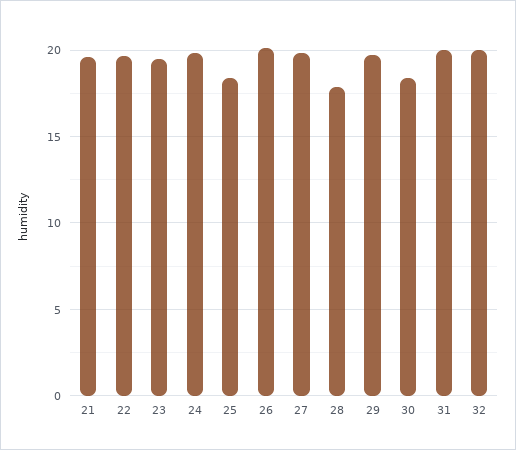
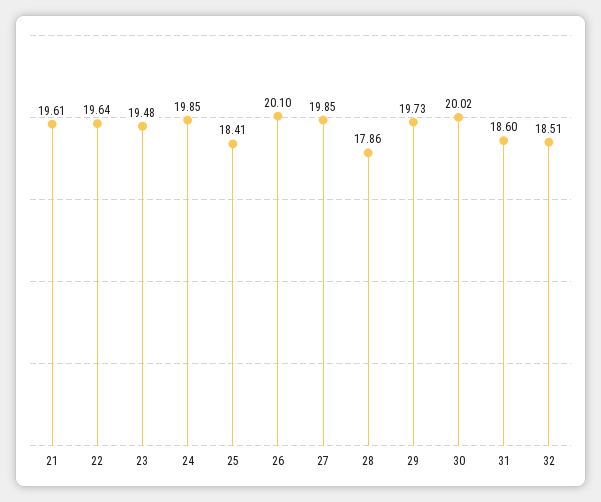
  {
    "21": 19.61,
    "22": 19.64,
    "23": 19.48,
    "24": 19.85,
    "25": 18.41,
    "26": 20.1,
    "27": 19.85,
    "28": 17.86,
    "29": 19.73,
-   "30": 18.5,
+   "30": 20.02,
-   "31": 20,
+   "31": 18.6,
-   "32": 20
+   "32": 18.51
  }

